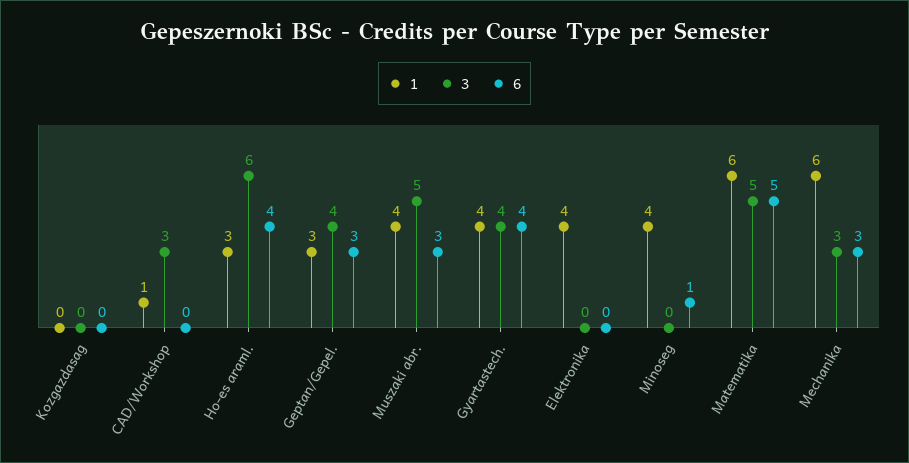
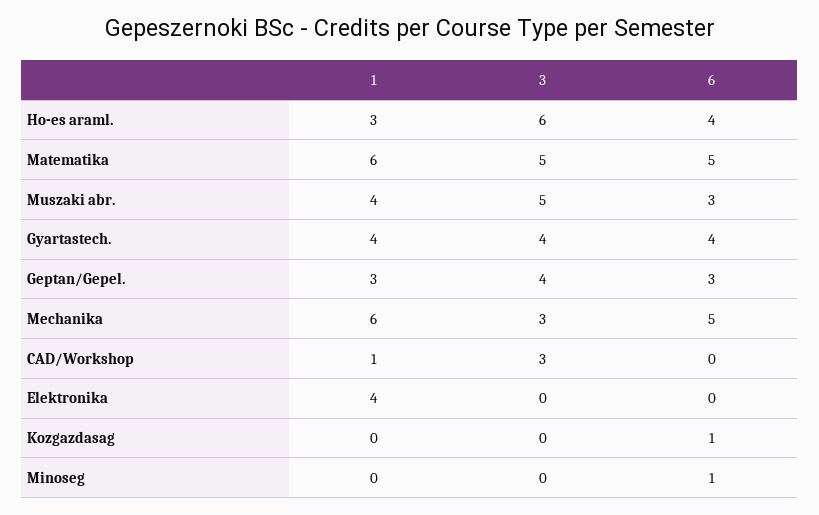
  {
    "1": {
      "Kozgazdasag": 0,
      "CAD/Workshop": 1,
      "Ho-es araml.": 3,
      "Geptan/Gepel.": 3,
      "Muszaki abr.": 4,
      "Gyartastech.": 4,
      "Elektronika": 4,
-     "Minoseg": 4,
+     "Minoseg": 0,
      "Matematika": 6,
      "Mechanika": 6
    },
    "3": {
      "Kozgazdasag": 0,
      "CAD/Workshop": 3,
      "Ho-es araml.": 6,
      "Geptan/Gepel.": 4,
      "Muszaki abr.": 5,
      "Gyartastech.": 4,
      "Elektronika": 0,
      "Minoseg": 0,
      "Matematika": 5,
      "Mechanika": 3
    },
    "6": {
-     "Kozgazdasag": 0,
+     "Kozgazdasag": 1,
      "CAD/Workshop": 0,
      "Ho-es araml.": 4,
      "Geptan/Gepel.": 3,
      "Muszaki abr.": 3,
      "Gyartastech.": 4,
      "Elektronika": 0,
      "Minoseg": 1,
      "Matematika": 5,
-     "Mechanika": 3
+     "Mechanika": 5
    }
  }

